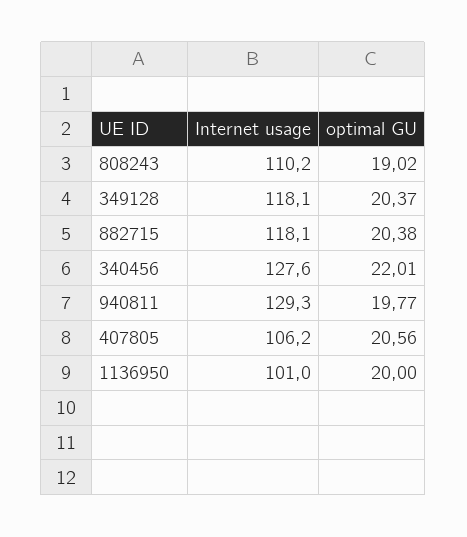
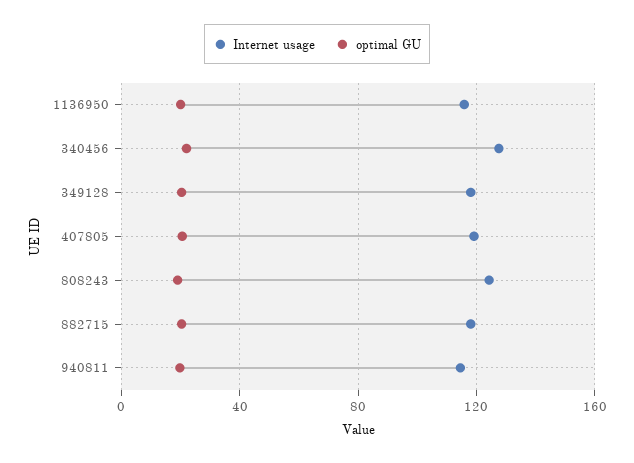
  {
    "Internet usage": {
-     "808243": 110.2,
+     "808243": 125,
      "349128": 118.1,
      "882715": 118.1,
      "340456": 127.6,
-     "940811": 129.3,
+     "940811": 115,
-     "407805": 106.2,
+     "407805": 120,
-     "1136950": 101
+     "1136950": 115
    },
    "optimal GU": {
      "808243": 19.02,
      "349128": 20.37,
      "882715": 20.38,
      "340456": 22.01,
      "940811": 19.77,
      "407805": 20.56,
      "1136950": 20
    }
  }

